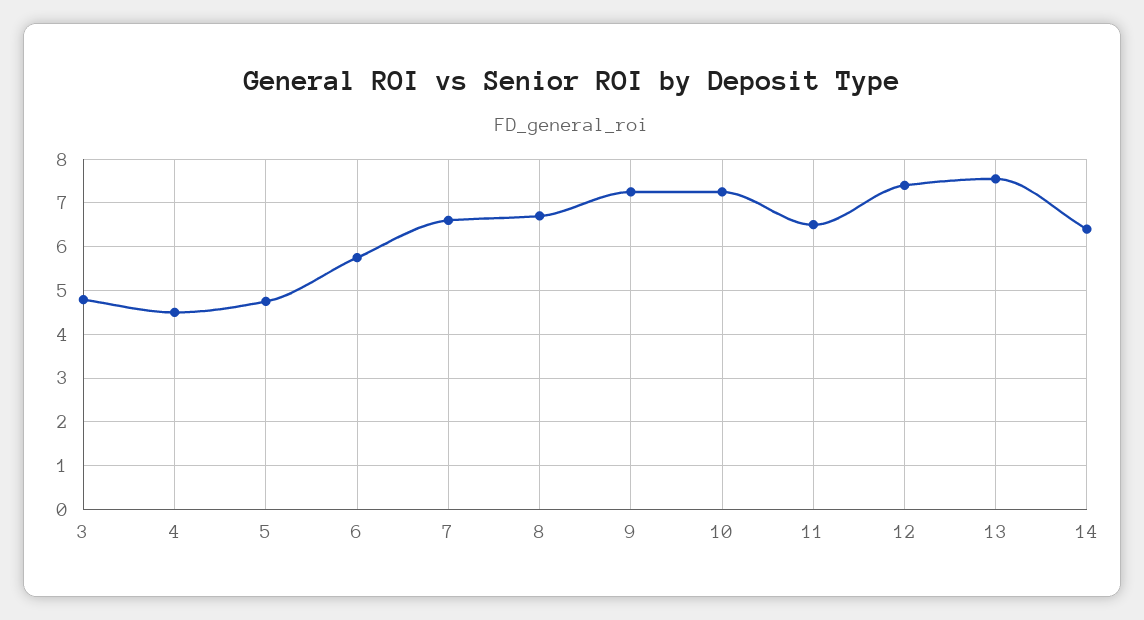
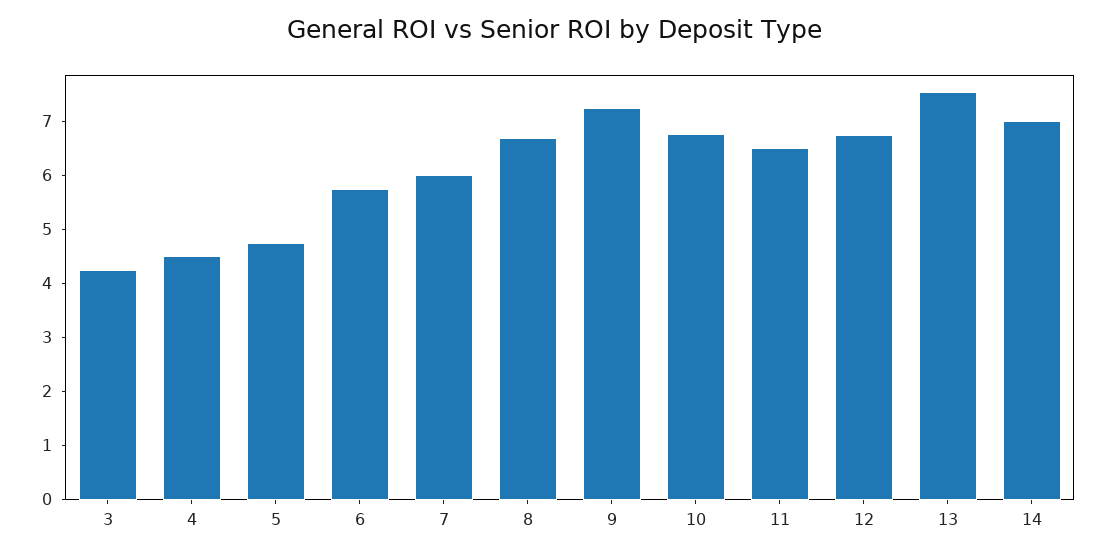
  {
-   "3": 4.8,
+   "3": 4.2,
    "4": 4.6,
    "5": 4.8,
    "6": 5.8,
-   "7": 6.6,
+   "7": 6,
    "8": 6.8,
    "9": 7.2,
-   "10": 7.2,
+   "10": 6.8,
    "11": 6.6,
-   "12": 7.4,
+   "12": 6.8,
    "13": 7.6,
-   "14": 6.4
+   "14": 7
  }

